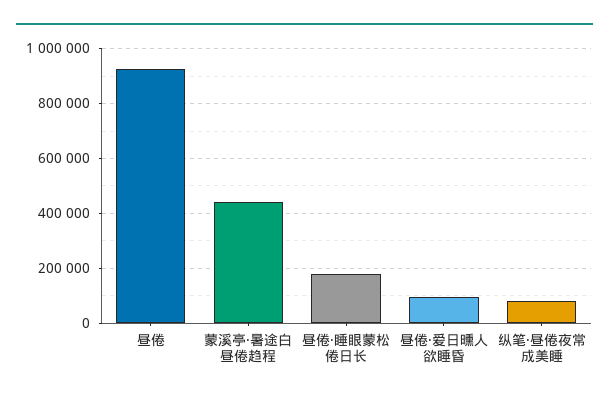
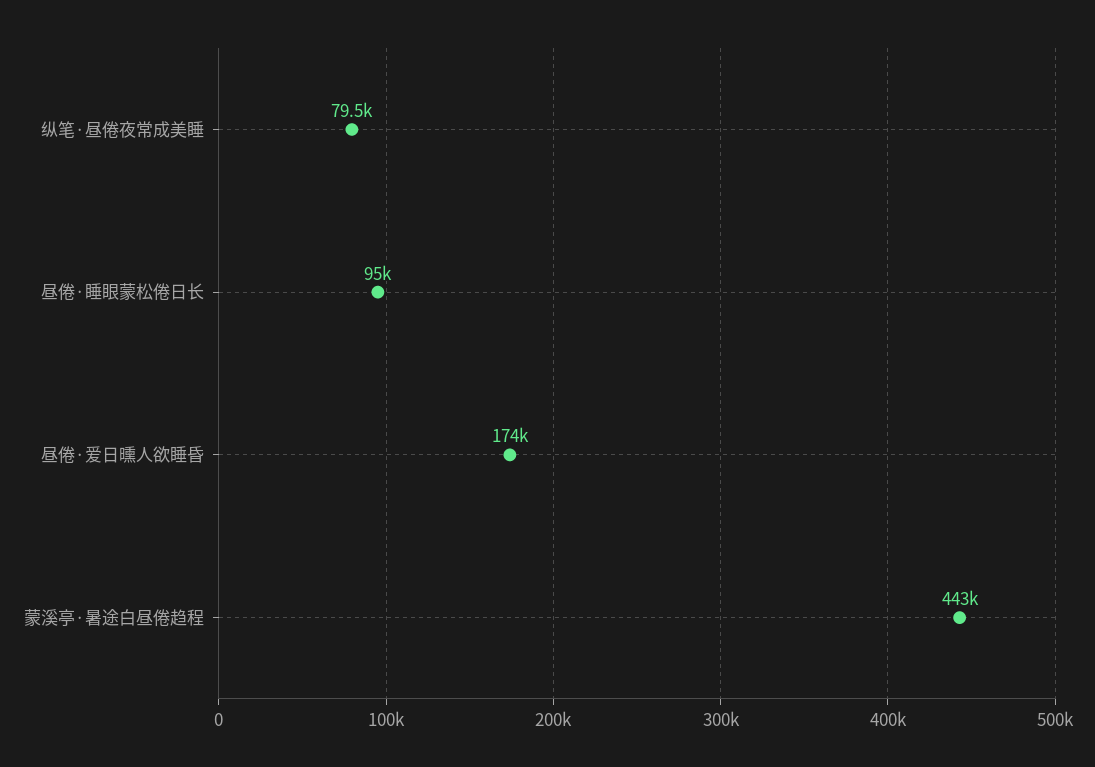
  {
-   "昼倦": 925000,
    "蒙溪亭·暑途白昼倦趋程": 443000,
-   "昼倦·睡眼蒙松倦日长": 175000,
+   "昼倦·睡眼蒙松倦日长": 95000,
-   "昼倦·爱日曛人欲睡昏": 100000,
+   "昼倦·爱日曛人欲睡昏": 174000,
    "纵笔·昼倦夜常成美睡": 79500
  }

